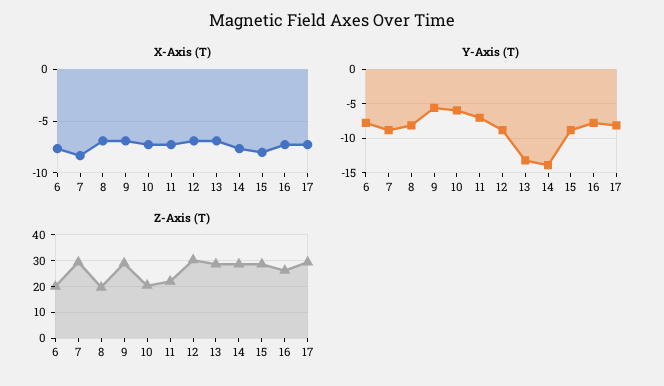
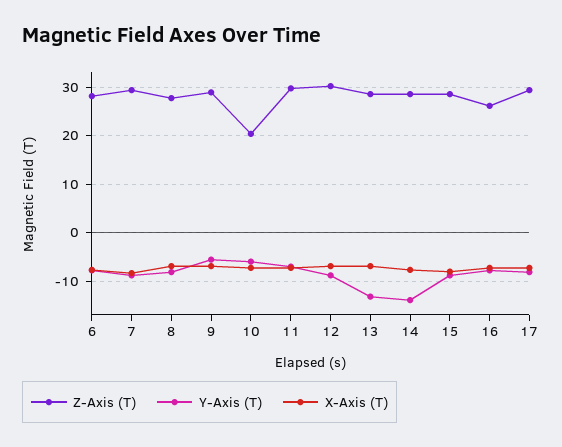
  {
    "X-Axis (T)": {
      "6": -8,
      "7": -8,
      "8": -7,
      "9": -7,
      "10": -7,
      "11": -7,
      "12": -7,
      "13": -7,
      "14": -8,
      "15": -8,
      "16": -7,
      "17": -7
    },
    "Y-Axis (T)": {
      "6": -8,
      "7": -9,
      "8": -8,
      "9": -6,
      "10": -6,
      "11": -7,
      "12": -9,
      "13": -13,
      "14": -14,
      "15": -9,
      "16": -8,
      "17": -8
    },
    "Z-Axis (T)": {
-     "6": 20,
+     "6": 28,
      "7": 30,
-     "8": 20,
+     "8": 28,
      "9": 28,
      "10": 20,
-     "11": 22.5,
+     "11": 30,
      "12": 30,
      "13": 28,
      "14": 28,
      "15": 28,
      "16": 26,
      "17": 30
    }
  }

